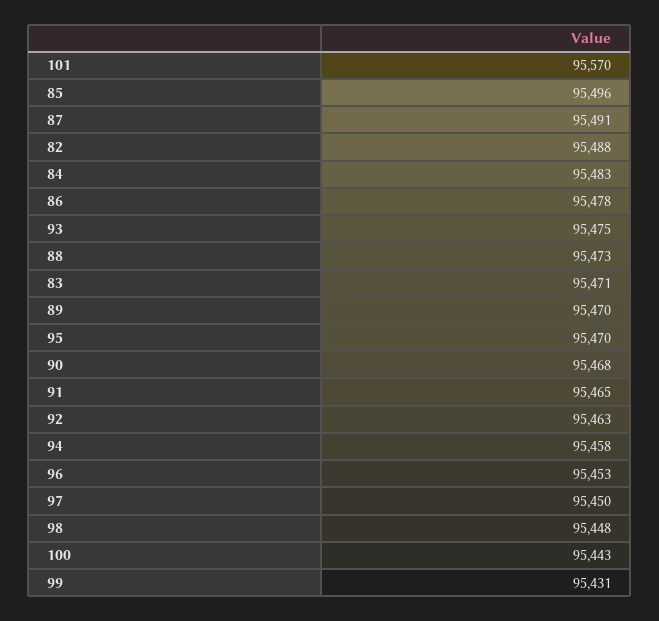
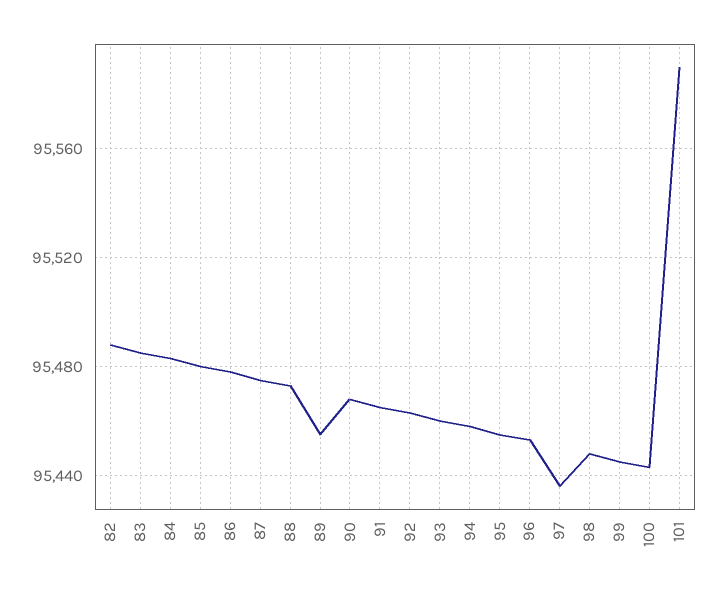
  {
-   "101": 95570,
+   "101": 95590,
-   "85": 95496,
+   "85": 95480,
-   "87": 95491,
+   "87": 95475,
    "82": 95488,
    "84": 95483,
    "86": 95478,
-   "93": 95475,
+   "93": 95460,
    "88": 95473,
-   "83": 95471,
+   "83": 95485,
-   "89": 95470,
+   "89": 95455,
-   "95": 95470,
+   "95": 95455,
    "90": 95468,
    "91": 95465,
    "92": 95463,
    "94": 95458,
    "96": 95453,
-   "97": 95450,
+   "97": 95435,
    "98": 95448,
    "100": 95443,
-   "99": 95431
+   "99": 95445
  }

